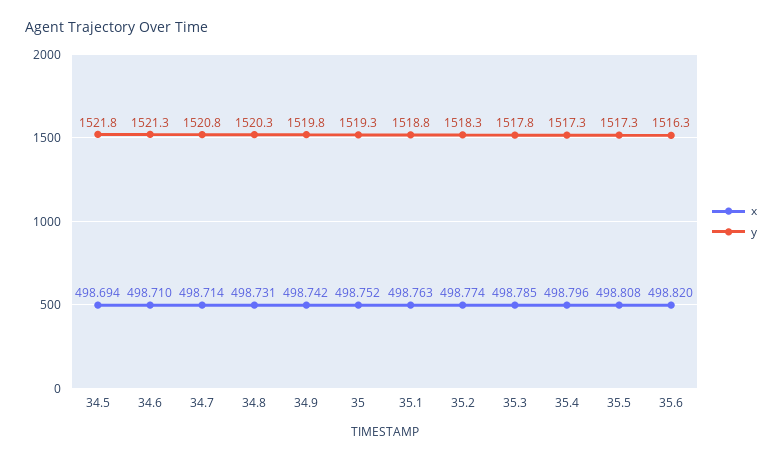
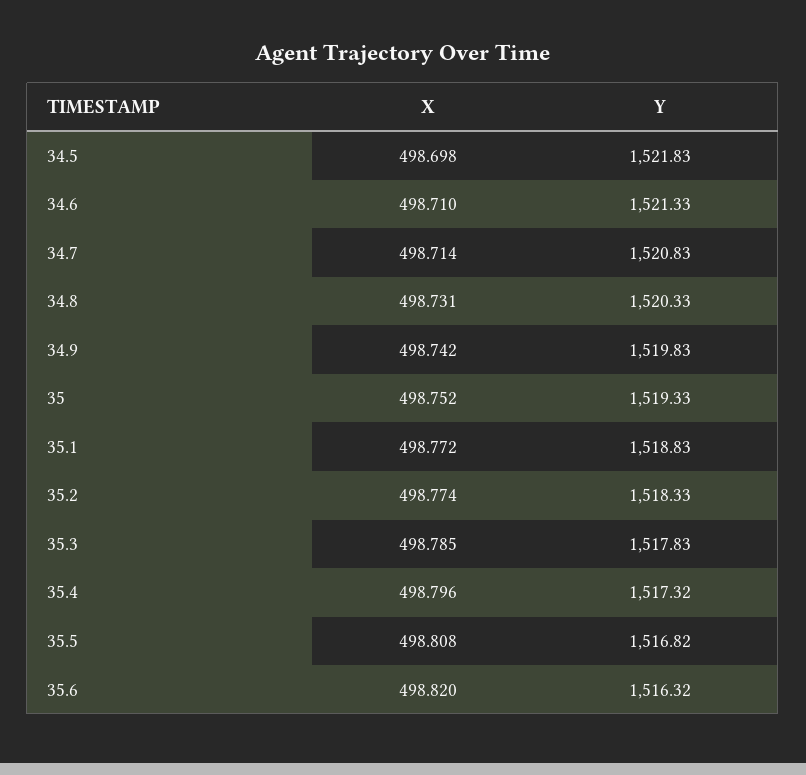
  {
    "x": {
-     "34.5": 498.694,
+     "34.5": 498.698,
      "34.6": 498.71,
      "34.7": 498.714,
      "34.8": 498.731,
      "34.9": 498.742,
      "35": 498.752,
-     "35.1": 498.763,
+     "35.1": 498.772,
      "35.2": 498.774,
      "35.3": 498.785,
      "35.4": 498.796,
      "35.5": 498.808,
      "35.6": 498.82
    },
    "y": {
      "34.5": 1521.83,
      "34.6": 1521.33,
      "34.7": 1520.83,
      "34.8": 1520.33,
      "34.9": 1519.83,
      "35": 1519.33,
      "35.1": 1518.83,
      "35.2": 1518.33,
      "35.3": 1517.83,
      "35.4": 1517.32,
-     "35.5": 1517.3,
+     "35.5": 1516.82,
      "35.6": 1516.32
    }
  }

